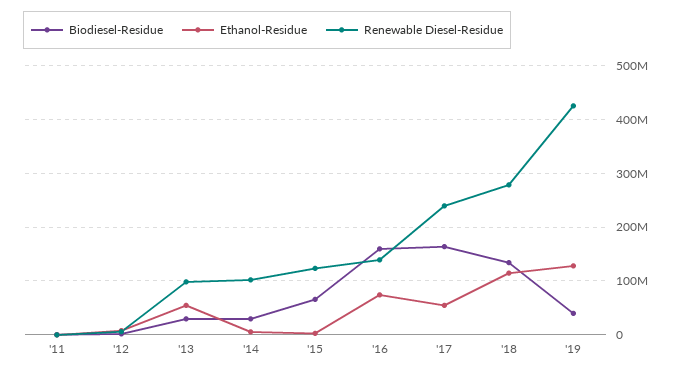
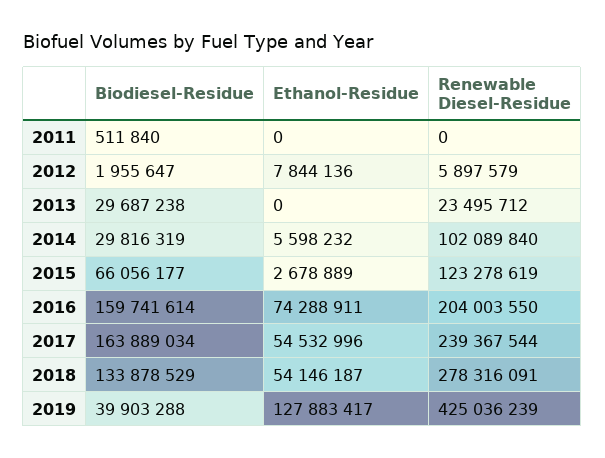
  {
    "Biodiesel-Residue": {
      "'11": 511840,
      "'12": 1955647,
      "'13": 29687238,
      "'14": 29816319,
      "'15": 66056177,
      "'16": 159741614,
      "'17": 163889034,
      "'18": 133878529,
      "'19": 39903288
    },
    "Ethanol-Residue": {
      "'11": 0,
      "'12": 7844136,
-     "'13": 60000000,
+     "'13": 0,
      "'14": 5598232,
      "'15": 2678889,
      "'16": 74288911,
      "'17": 54532996,
-     "'18": 120000000,
+     "'18": 54146187,
      "'19": 127883417
    },
    "Renewable Diesel-Residue": {
      "'11": 0,
      "'12": 5897579,
-     "'13": 100000000,
+     "'13": 23495712,
      "'14": 102089840,
      "'15": 123278619,
-     "'16": 140000000,
+     "'16": 204003550,
      "'17": 239367544,
      "'18": 278316091,
      "'19": 425036239
    }
  }

